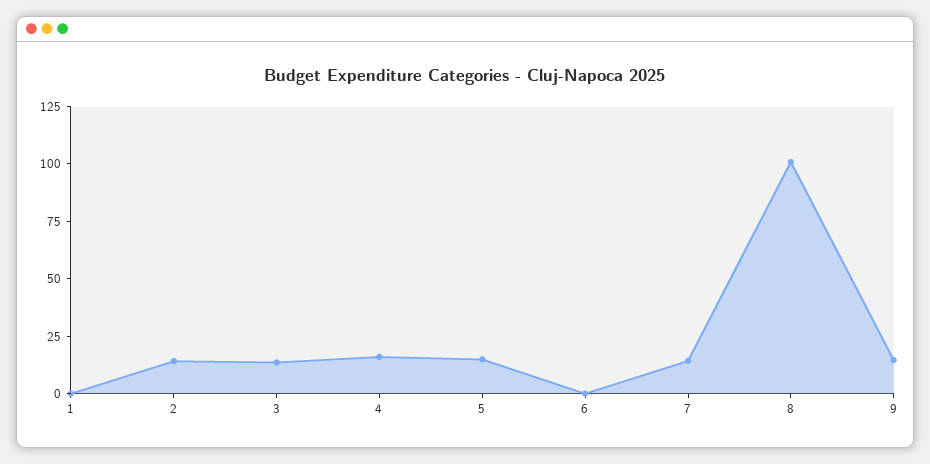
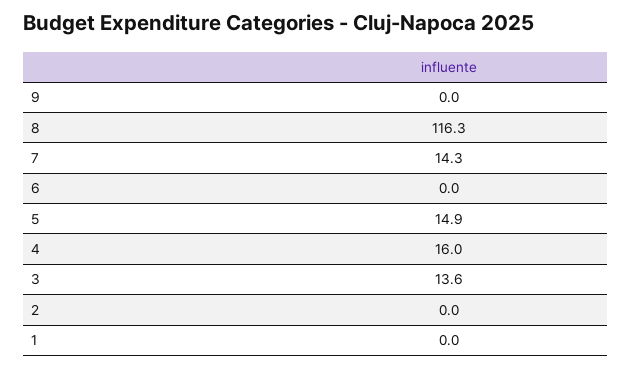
  {
    "1": 0,
-   "2": 15,
+   "2": 0,
    "3": 13.6,
    "4": 16,
    "5": 14.9,
    "6": 0,
    "7": 14.3,
-   "8": 100,
+   "8": 116.3,
-   "9": 15
+   "9": 0
  }

